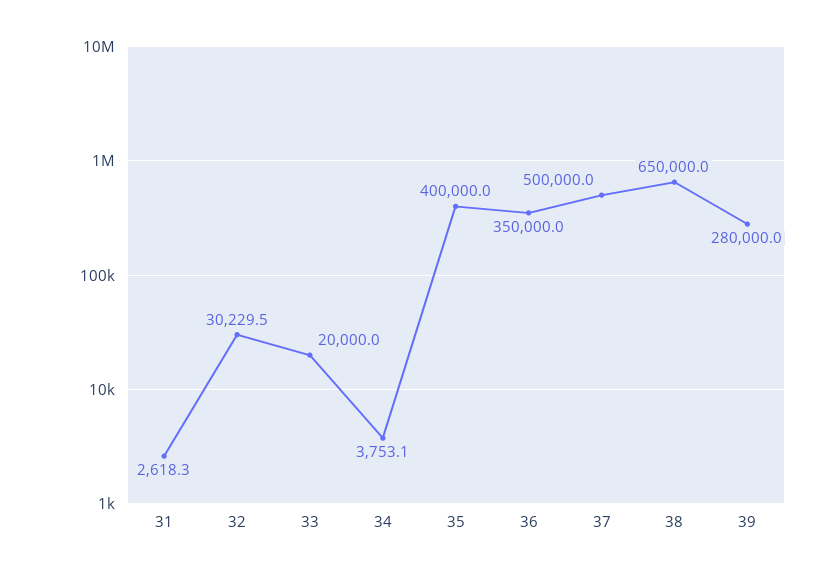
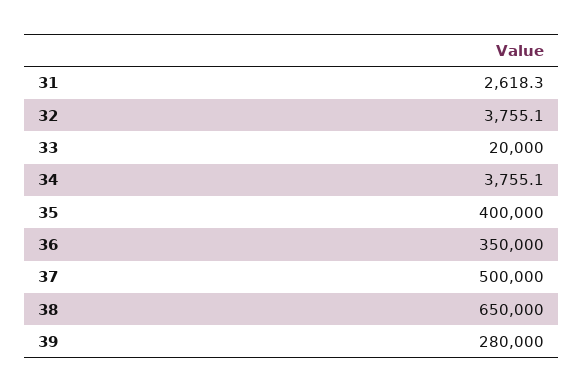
  {
    "31": 2618.3,
-   "32": 30229.5,
+   "32": 3755.1,
    "33": 20000,
-   "34": 3753.1,
+   "34": 3755.1,
    "35": 400000,
    "36": 350000,
    "37": 500000,
    "38": 650000,
    "39": 280000
  }

